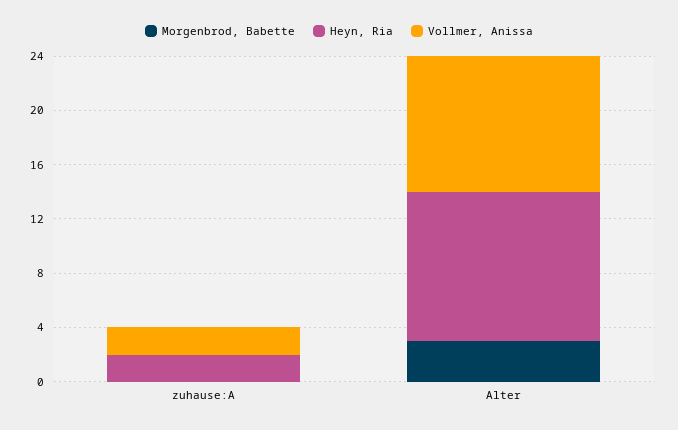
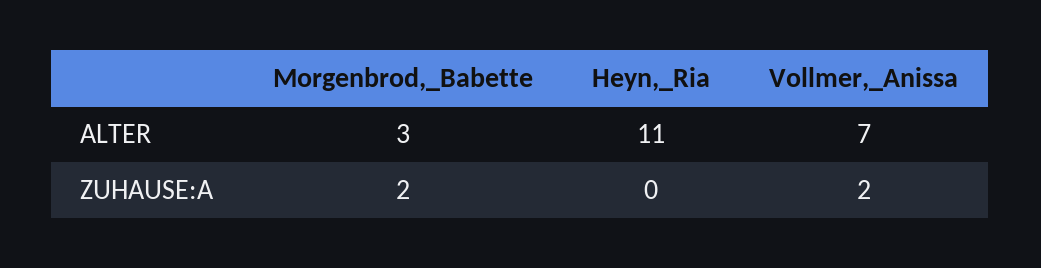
  {
    "Morgenbrod, Babette": {
-     "zuhause:A": 0,
+     "zuhause:A": 2,
      "Alter": 3
    },
    "Heyn, Ria": {
-     "zuhause:A": 2,
+     "zuhause:A": 0,
      "Alter": 11
    },
    "Vollmer, Anissa": {
      "zuhause:A": 2,
-     "Alter": 10
+     "Alter": 7
    }
  }

